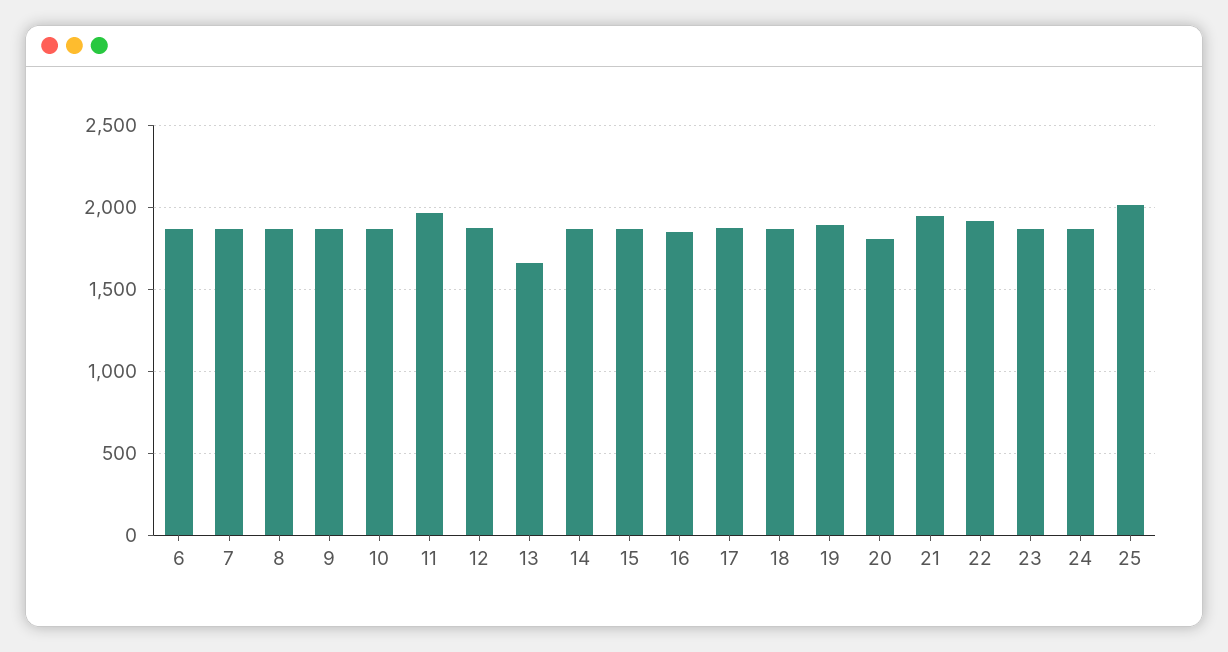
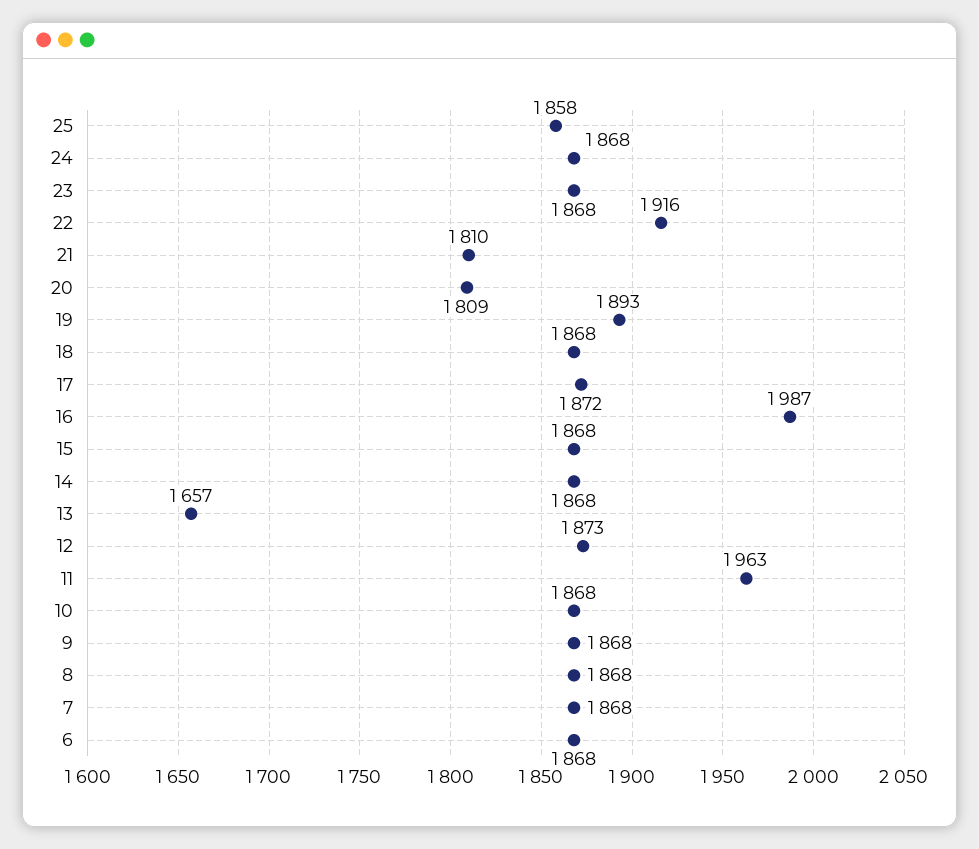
  {
    "6": 1868,
    "7": 1868,
    "8": 1868,
    "9": 1868,
    "10": 1868,
    "11": 1963,
    "12": 1873,
    "13": 1657,
    "14": 1868,
    "15": 1868,
-   "16": 1850,
+   "16": 1987,
    "17": 1872,
    "18": 1868,
    "19": 1893,
    "20": 1809,
-   "21": 1950,
+   "21": 1810,
    "22": 1916,
    "23": 1868,
    "24": 1868,
-   "25": 2000
+   "25": 1858
  }

